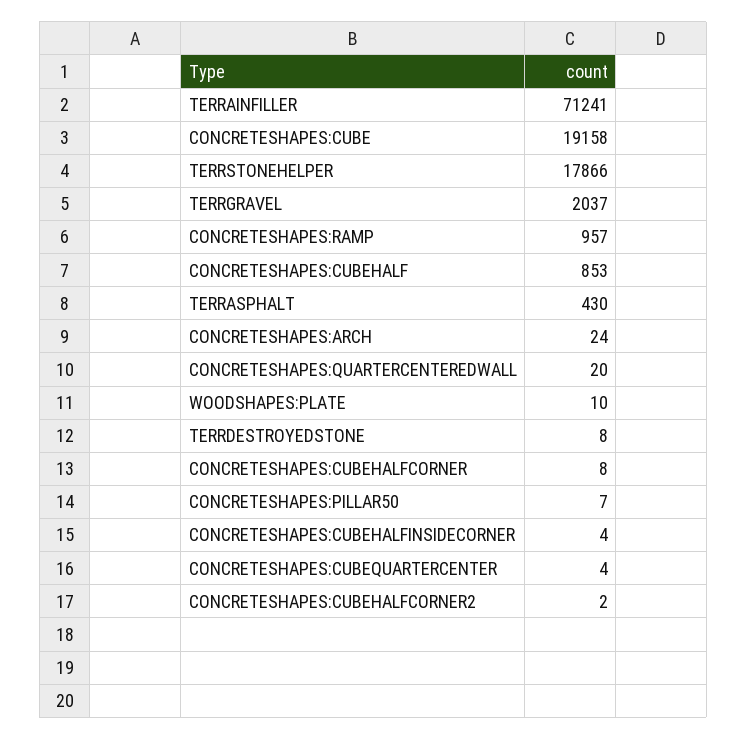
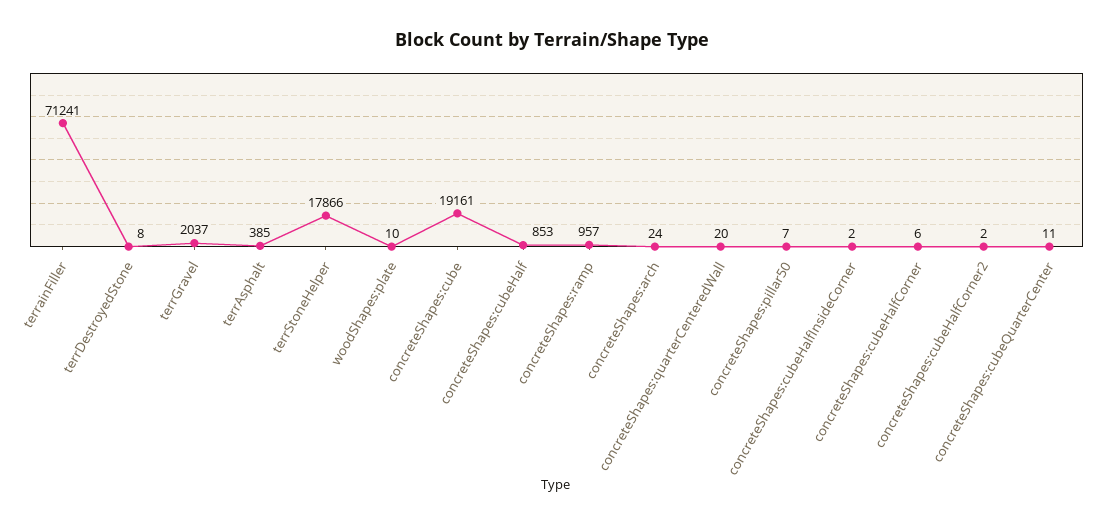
  {
    "TERRAINFILLER": 71241,
-   "CONCRETESHAPES:CUBE": 19158,
+   "CONCRETESHAPES:CUBE": 19161,
    "TERRSTONEHELPER": 17866,
    "TERRGRAVEL": 2037,
    "CONCRETESHAPES:RAMP": 957,
    "CONCRETESHAPES:CUBEHALF": 853,
-   "TERRASPHALT": 430,
+   "TERRASPHALT": 385,
    "CONCRETESHAPES:ARCH": 24,
    "CONCRETESHAPES:QUARTERCENTEREDWALL": 20,
    "WOODSHAPES:PLATE": 10,
    "TERRDESTROYEDSTONE": 8,
-   "CONCRETESHAPES:CUBEHALFCORNER": 8,
+   "CONCRETESHAPES:CUBEHALFCORNER": 6,
    "CONCRETESHAPES:PILLAR50": 7,
-   "CONCRETESHAPES:CUBEHALFINSIDECORNER": 4,
+   "CONCRETESHAPES:CUBEHALFINSIDECORNER": 2,
-   "CONCRETESHAPES:CUBEQUARTERCENTER": 4,
+   "CONCRETESHAPES:CUBEQUARTERCENTER": 11,
    "CONCRETESHAPES:CUBEHALFCORNER2": 2
  }

